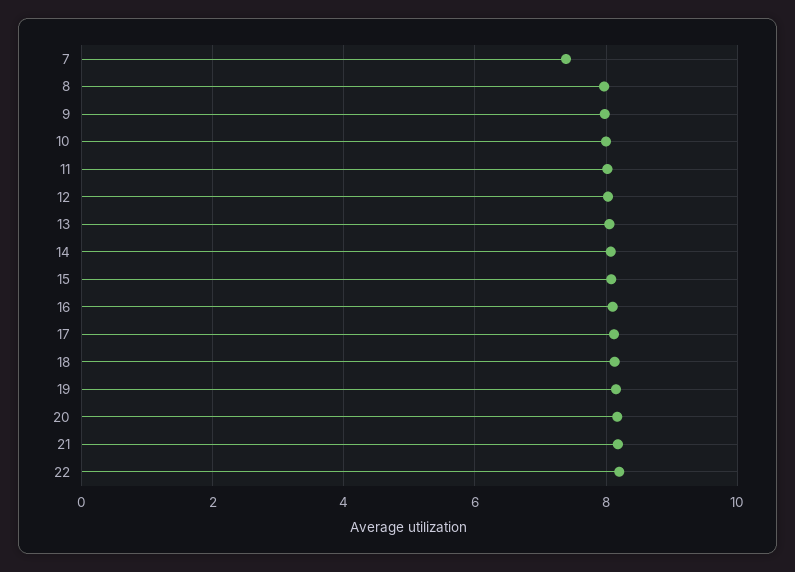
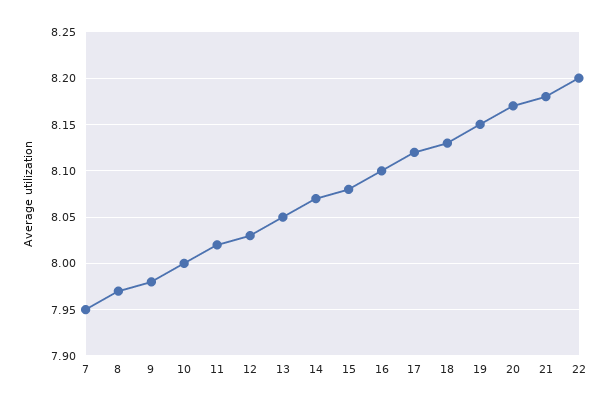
  {
-   "7": 7.4,
+   "7": 7.95,
    "8": 7.97,
    "9": 7.98,
    "10": 8,
    "11": 8.02,
    "12": 8.03,
    "13": 8.05,
    "14": 8.07,
    "15": 8.08,
    "16": 8.1,
    "17": 8.12,
    "18": 8.13,
    "19": 8.15,
    "20": 8.17,
    "21": 8.18,
    "22": 8.2
  }

